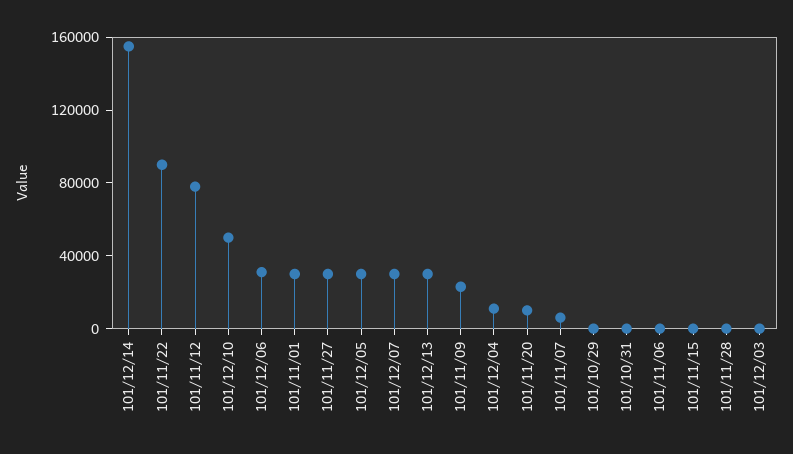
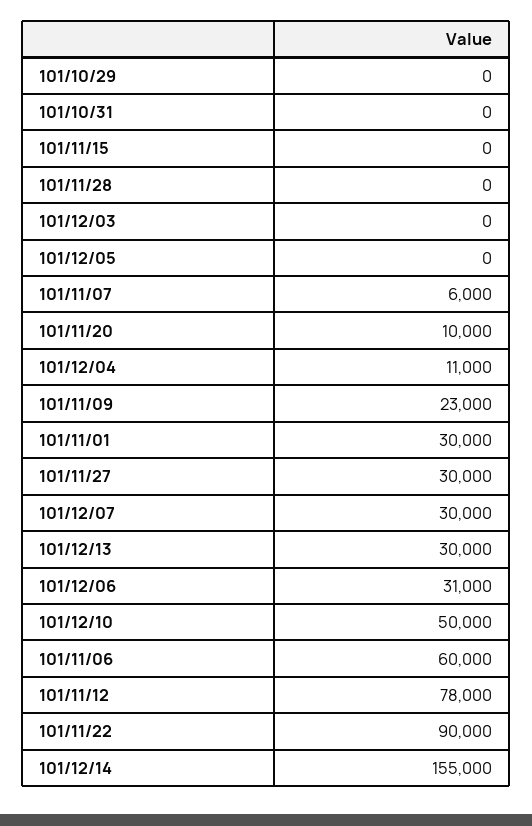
  {
    "101/12/14": 155000,
    "101/11/22": 90000,
    "101/11/12": 78000,
    "101/12/10": 50000,
    "101/12/06": 31000,
    "101/11/01": 30000,
    "101/11/27": 30000,
-   "101/12/05": 30000,
+   "101/12/05": 0,
    "101/12/07": 30000,
    "101/12/13": 30000,
    "101/11/09": 23000,
    "101/12/04": 11000,
    "101/11/20": 10000,
    "101/11/07": 6000,
    "101/10/29": 0,
    "101/10/31": 0,
-   "101/11/06": 0,
+   "101/11/06": 60000,
    "101/11/15": 0,
    "101/11/28": 0,
    "101/12/03": 0
  }

